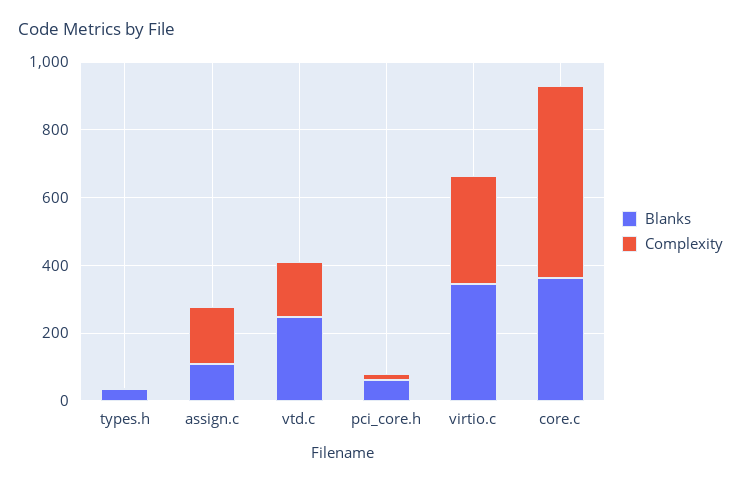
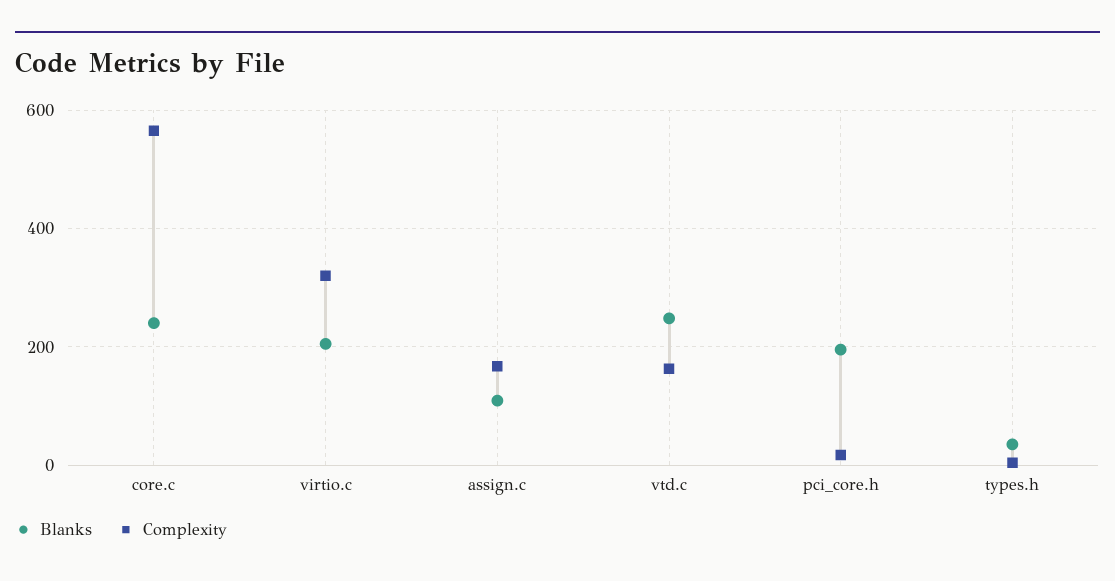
  {
    "Blanks": {
      "types.h": 40,
      "assign.c": 100,
      "vtd.c": 240,
-     "pci_core.h": 50,
+     "pci_core.h": 200,
-     "virtio.c": 350,
+     "virtio.c": 200,
-     "core.c": 350
+     "core.c": 240
    },
    "Complexity": {
      "types.h": 0,
      "assign.c": 160,
      "vtd.c": 160,
      "pci_core.h": 20,
      "virtio.c": 320,
      "core.c": 560
    }
  }

